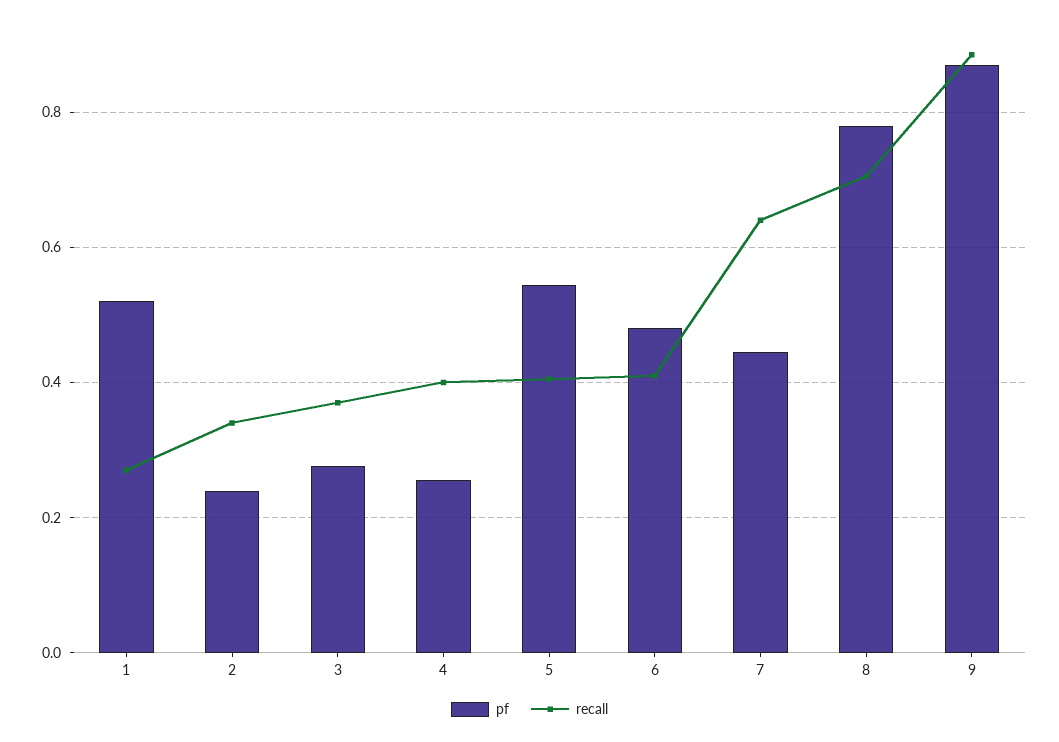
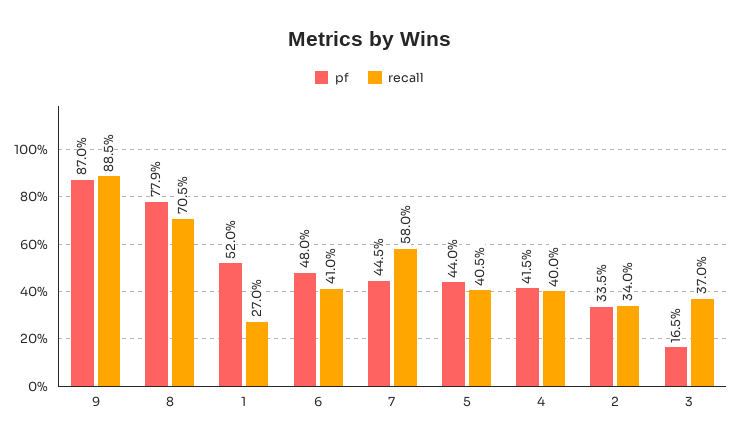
  {
    "pf": {
      "1": 0.52,
-     "2": 0.24,
+     "2": 0.335,
-     "3": 0.28,
+     "3": 0.165,
-     "4": 0.26,
+     "4": 0.415,
-     "5": 0.54,
+     "5": 0.44,
      "6": 0.48,
      "7": 0.445,
      "8": 0.779,
      "9": 0.87
    },
    "recall": {
      "1": 0.27,
      "2": 0.34,
      "3": 0.37,
      "4": 0.4,
      "5": 0.405,
      "6": 0.41,
-     "7": 0.64,
+     "7": 0.58,
      "8": 0.705,
      "9": 0.885
    }
  }

